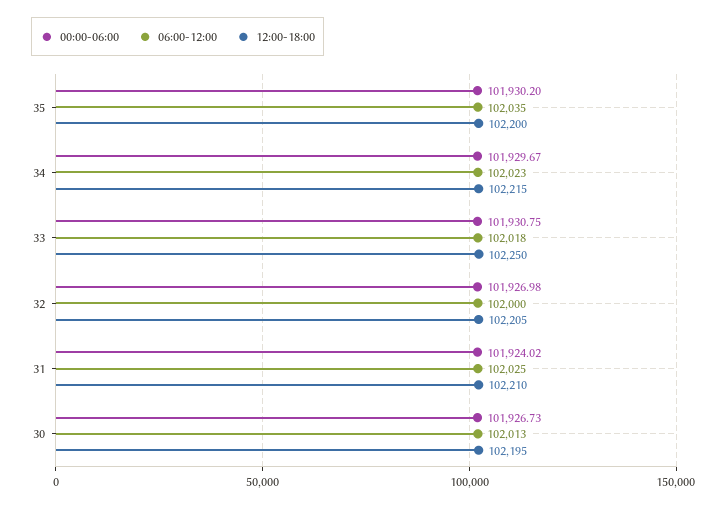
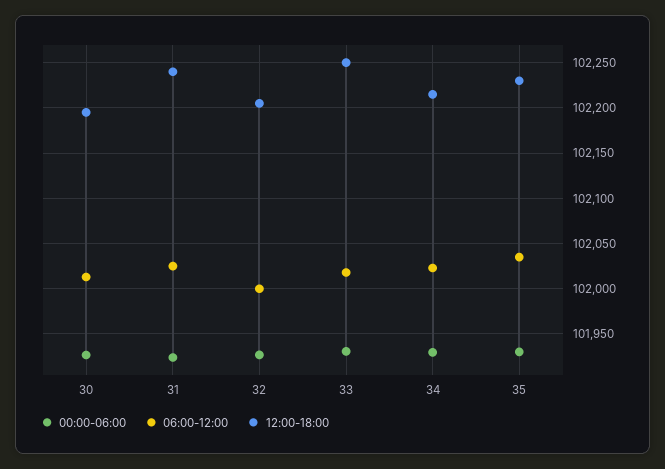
  {
    "00:00-06:00": {
      "35": 101930.2,
      "34": 101929.67,
      "33": 101930.75,
      "32": 101926.98,
      "31": 101924.02,
      "30": 101926.73
    },
    "06:00-12:00": {
      "35": 102035,
      "34": 102023,
      "33": 102018,
      "32": 102000,
      "31": 102025,
      "30": 102013
    },
    "12:00-18:00": {
-     "35": 102200,
+     "35": 102230,
      "34": 102215,
      "33": 102250,
      "32": 102205,
-     "31": 102210,
+     "31": 102240,
      "30": 102195
    }
  }

